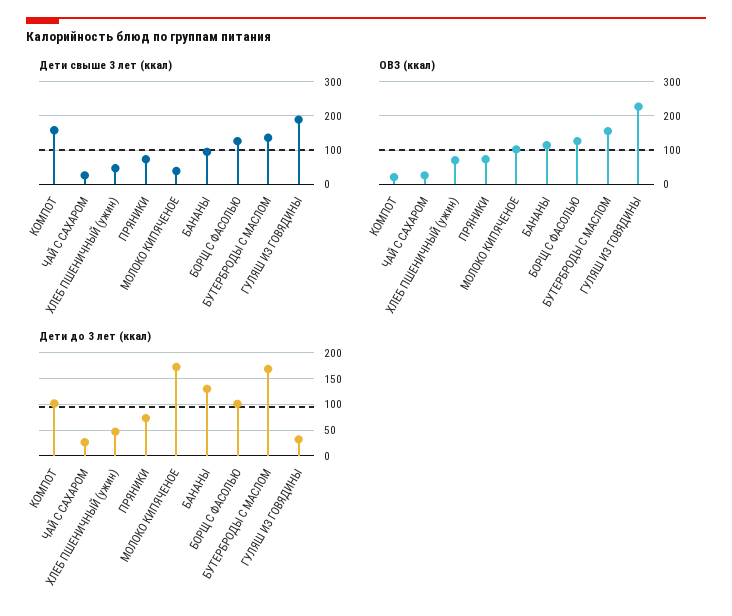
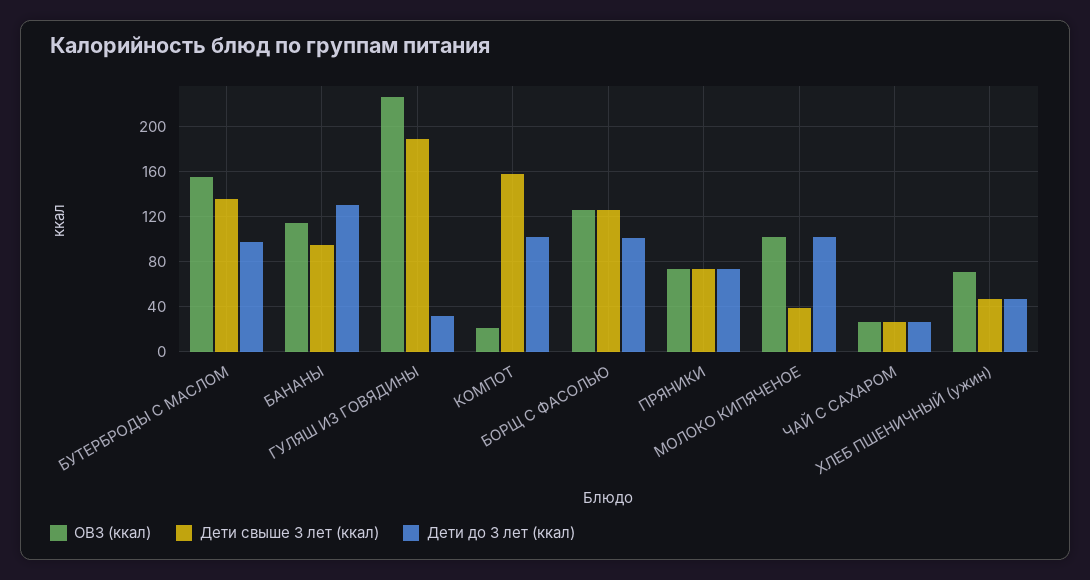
  {
    "Дети свыше 3 лет (ккал)": {
      "КОМПОТ": 160,
      "ЧАЙ С САХАРОМ": 30,
      "ХЛЕБ ПШЕНИЧНЫЙ (ужин)": 50,
      "ПРЯНИКИ": 70,
      "МОЛОКО КИПЯЧЕНОЕ": 40,
      "БАНАНЫ": 100,
      "БОРЩ С ФАСОЛЬЮ": 130,
      "БУТЕРБРОДЫ С МАСЛОМ": 140,
      "ГУЛЯШ ИЗ ГОВЯДИНЫ": 190
    },
    "ОВЗ (ккал)": {
      "КОМПОТ": 20,
      "ЧАЙ С САХАРОМ": 30,
      "ХЛЕБ ПШЕНИЧНЫЙ (ужин)": 70,
      "ПРЯНИКИ": 70,
      "МОЛОКО КИПЯЧЕНОЕ": 100,
      "БАНАНЫ": 110,
      "БОРЩ С ФАСОЛЬЮ": 130,
      "БУТЕРБРОДЫ С МАСЛОМ": 160,
      "ГУЛЯШ ИЗ ГОВЯДИНЫ": 230
    },
    "Дети до 3 лет (ккал)": {
      "КОМПОТ": 100,
      "ЧАЙ С САХАРОМ": 30,
      "ХЛЕБ ПШЕНИЧНЫЙ (ужин)": 50,
      "ПРЯНИКИ": 70,
-     "МОЛОКО КИПЯЧЕНОЕ": 175,
+     "МОЛОКО КИПЯЧЕНОЕ": 100,
      "БАНАНЫ": 130,
      "БОРЩ С ФАСОЛЬЮ": 100,
-     "БУТЕРБРОДЫ С МАСЛОМ": 175,
+     "БУТЕРБРОДЫ С МАСЛОМ": 100,
      "ГУЛЯШ ИЗ ГОВЯДИНЫ": 30
    }
  }

